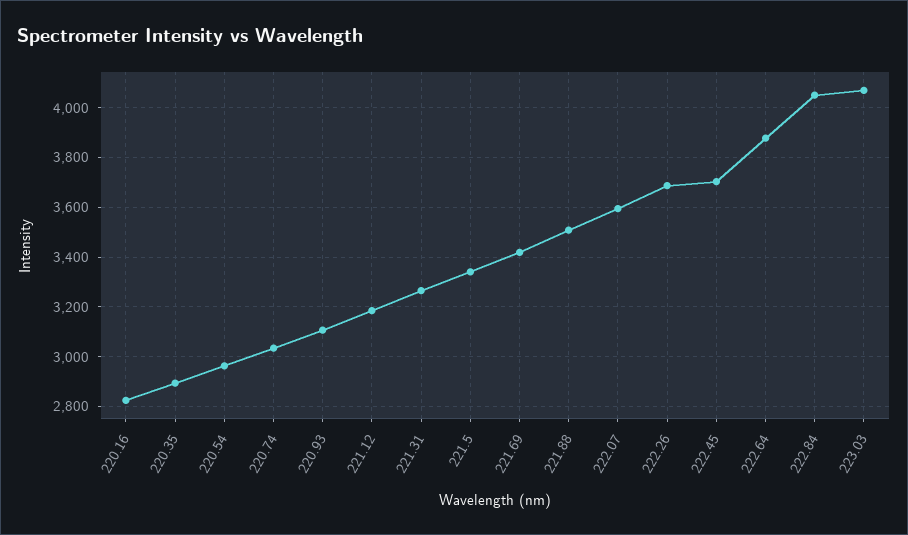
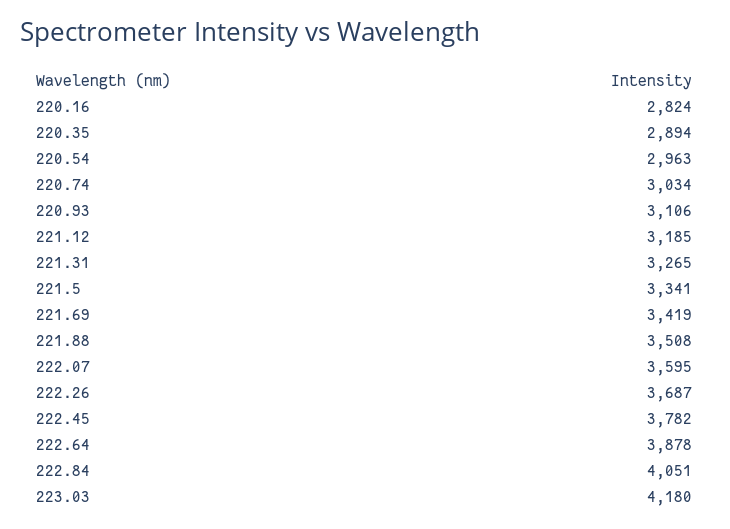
  {
    "220.16": 2824,
    "220.35": 2894,
    "220.54": 2963,
    "220.74": 3034,
    "220.93": 3106,
    "221.12": 3185,
    "221.31": 3265,
    "221.5": 3341,
    "221.69": 3419,
    "221.88": 3508,
    "222.07": 3595,
    "222.26": 3687,
-   "222.45": 3700,
+   "222.45": 3782,
    "222.64": 3878,
    "222.84": 4051,
-   "223.03": 4075
+   "223.03": 4180
  }

